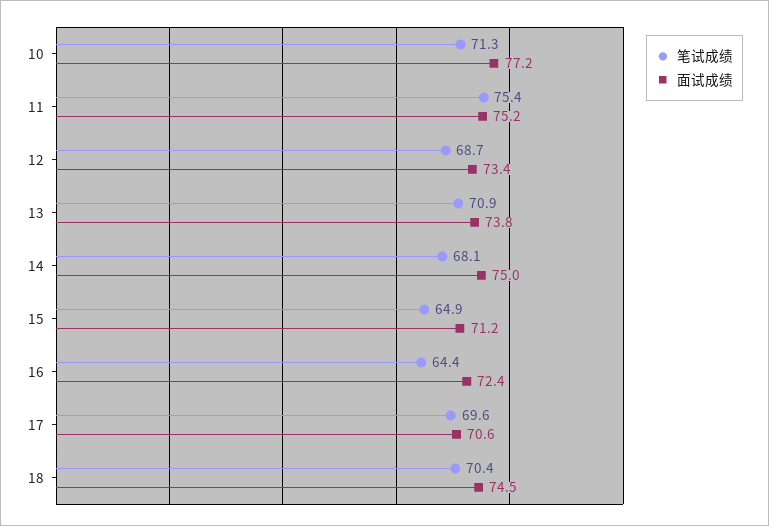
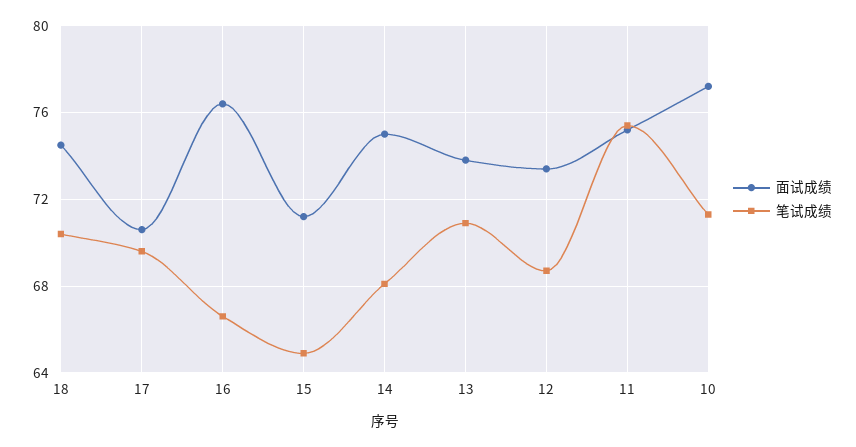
  {
    "笔试成绩": {
      "10": 71.3,
      "11": 75.4,
      "12": 68.7,
      "13": 70.9,
      "14": 68.1,
      "15": 64.9,
-     "16": 64.4,
+     "16": 66.5,
      "17": 69.6,
      "18": 70.4
    },
    "面试成绩": {
      "10": 77.2,
      "11": 75.2,
      "12": 73.4,
      "13": 73.8,
      "14": 75,
      "15": 71.2,
-     "16": 72.4,
+     "16": 76.5,
      "17": 70.6,
      "18": 74.5
    }
  }

